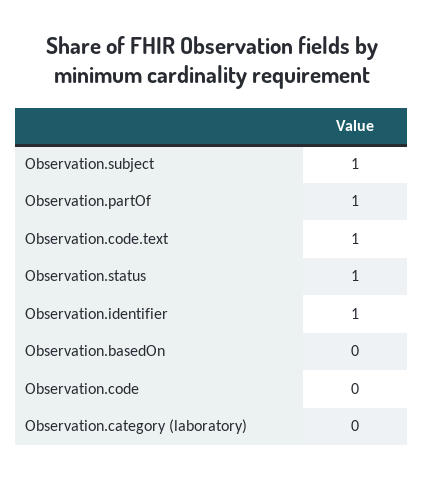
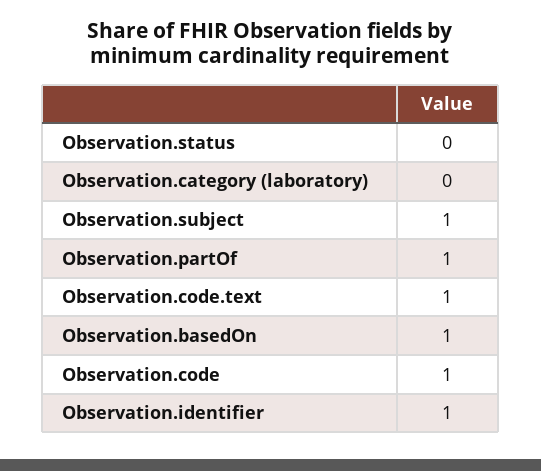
  {
    "Observation.subject": 1,
    "Observation.partOf": 1,
    "Observation.code.text": 1,
-   "Observation.status": 1,
+   "Observation.status": 0,
    "Observation.identifier": 1,
-   "Observation.basedOn": 0,
+   "Observation.basedOn": 1,
-   "Observation.code": 0,
+   "Observation.code": 1,
    "Observation.category (laboratory)": 0
  }

